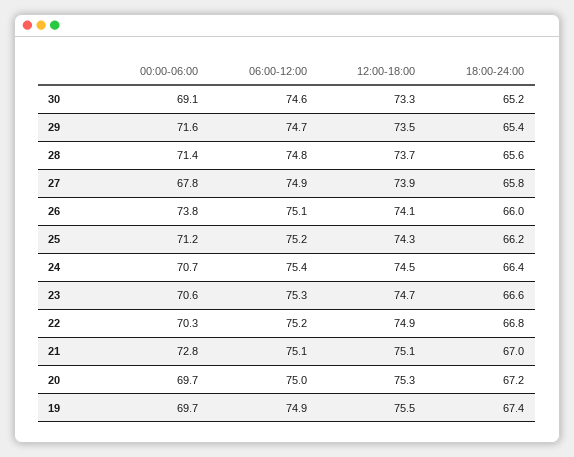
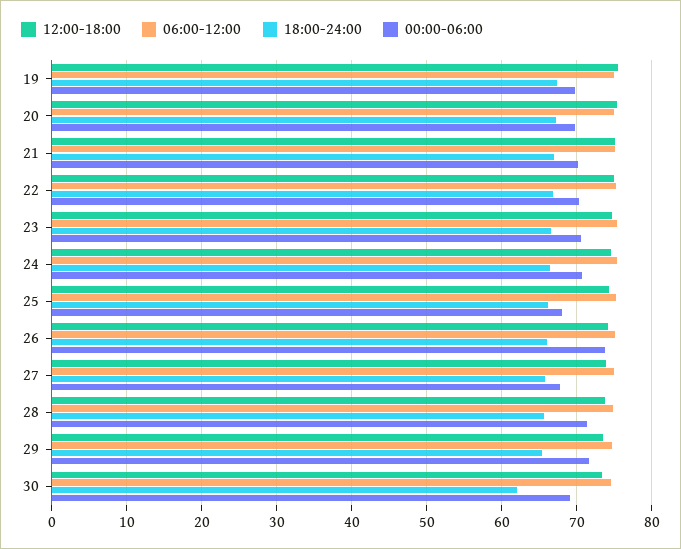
  {
    "00:00-06:00": {
      "30": 69.1,
      "29": 71.6,
      "28": 71.4,
      "27": 67.8,
      "26": 73.8,
-     "25": 71.2,
+     "25": 68,
      "24": 70.7,
      "23": 70.6,
      "22": 70.3,
-     "21": 72.8,
+     "21": 70,
      "20": 69.7,
      "19": 69.7
    },
    "06:00-12:00": {
      "30": 74.6,
      "29": 74.7,
      "28": 74.8,
      "27": 74.9,
      "26": 75.1,
      "25": 75.2,
      "24": 75.4,
      "23": 75.3,
      "22": 75.2,
      "21": 75.1,
      "20": 75,
      "19": 74.9
    },
    "12:00-18:00": {
      "30": 73.3,
      "29": 73.5,
      "28": 73.7,
      "27": 73.9,
      "26": 74.1,
      "25": 74.3,
      "24": 74.5,
      "23": 74.7,
      "22": 74.9,
      "21": 75.1,
      "20": 75.3,
      "19": 75.5
    },
    "18:00-24:00": {
-     "30": 65.2,
+     "30": 62,
      "29": 65.4,
      "28": 65.6,
      "27": 65.8,
      "26": 66,
      "25": 66.2,
      "24": 66.4,
      "23": 66.6,
      "22": 66.8,
      "21": 67,
      "20": 67.2,
      "19": 67.4
    }
  }

